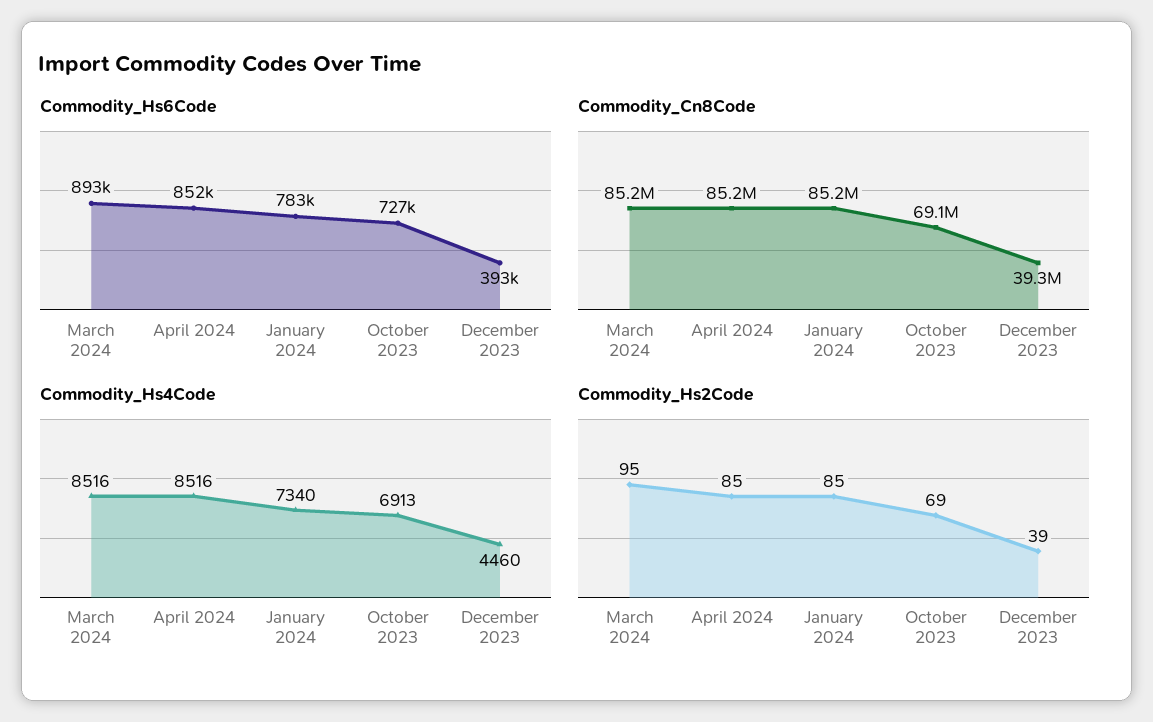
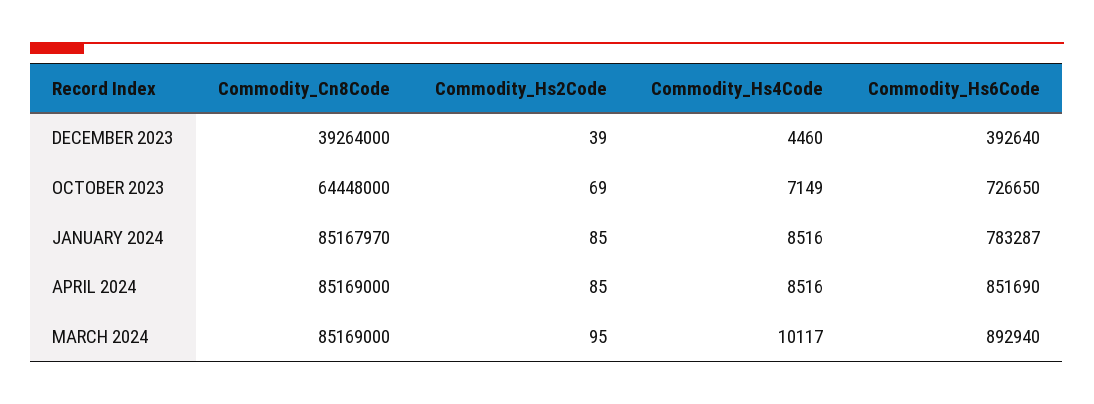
  {
    "Commodity_Hs6Code": {
      "March 2024": 892940,
      "April 2024": 851690,
      "January 2024": 783287,
      "October 2023": 726650,
      "December 2023": 392640
    },
    "Commodity_Cn8Code": {
      "March 2024": 85169000,
      "April 2024": 85169000,
      "January 2024": 85167970,
-     "October 2023": 69100000,
+     "October 2023": 64448000,
      "December 2023": 39264000
    },
    "Commodity_Hs4Code": {
-     "March 2024": 8516,
+     "March 2024": 10117,
      "April 2024": 8516,
-     "January 2024": 7340,
+     "January 2024": 8516,
-     "October 2023": 6913,
+     "October 2023": 7149,
      "December 2023": 4460
    },
    "Commodity_Hs2Code": {
      "March 2024": 95,
      "April 2024": 85,
      "January 2024": 85,
      "October 2023": 69,
      "December 2023": 39
    }
  }

